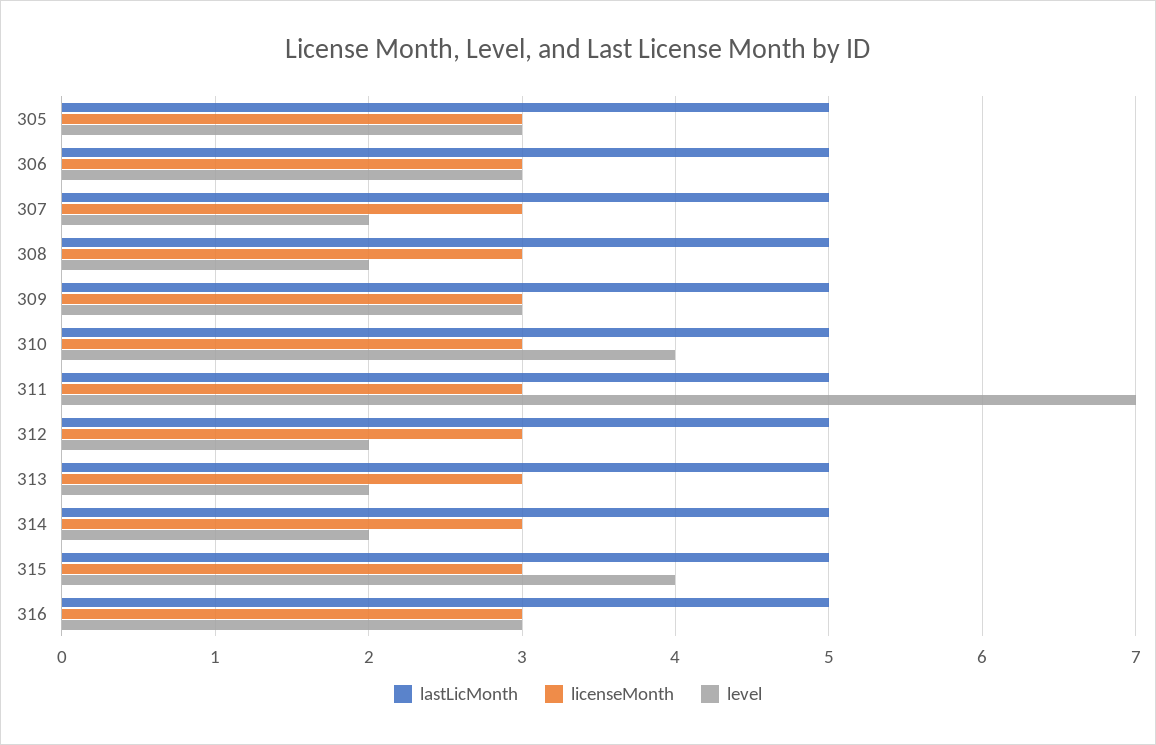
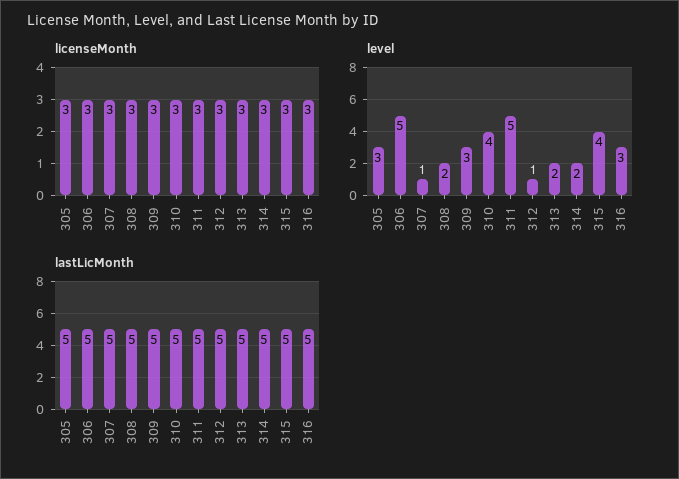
  {
    "lastLicMonth": {
      "305": 5,
      "306": 5,
      "307": 5,
      "308": 5,
      "309": 5,
      "310": 5,
      "311": 5,
      "312": 5,
      "313": 5,
      "314": 5,
      "315": 5,
      "316": 5
    },
    "licenseMonth": {
      "305": 3,
      "306": 3,
      "307": 3,
      "308": 3,
      "309": 3,
      "310": 3,
      "311": 3,
      "312": 3,
      "313": 3,
      "314": 3,
      "315": 3,
      "316": 3
    },
    "level": {
      "305": 3,
-     "306": 3,
+     "306": 5,
-     "307": 2,
+     "307": 1,
      "308": 2,
      "309": 3,
      "310": 4,
-     "311": 7,
+     "311": 5,
-     "312": 2,
+     "312": 1,
      "313": 2,
      "314": 2,
      "315": 4,
      "316": 3
    }
  }

